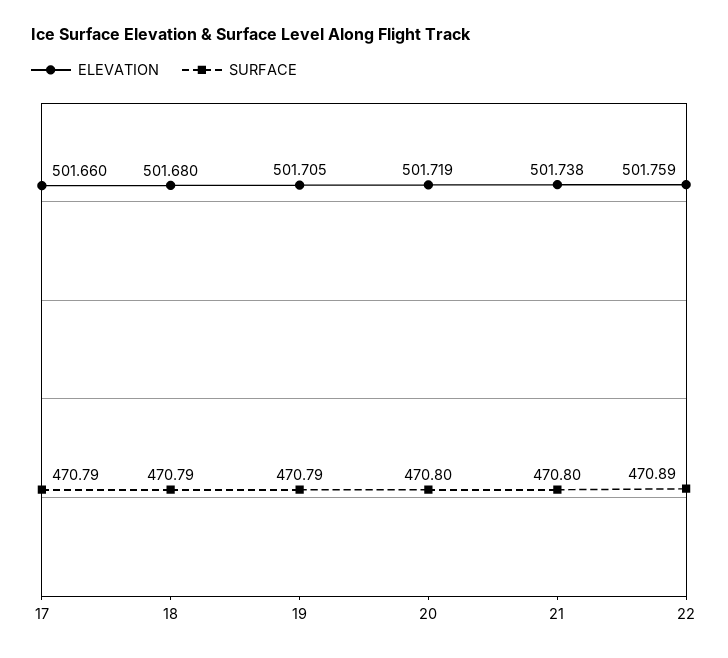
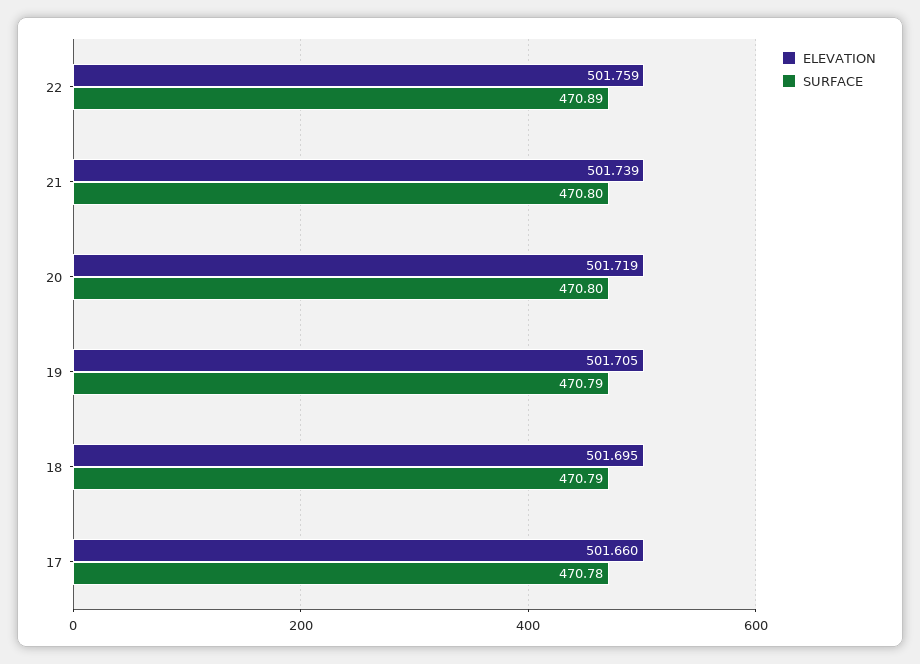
  {
    "ELEVATION": {
      "17": 501.66,
-     "18": 501.68,
+     "18": 501.695,
      "19": 501.705,
      "20": 501.719,
-     "21": 501.738,
+     "21": 501.739,
      "22": 501.759
    },
    "SURFACE": {
-     "17": 470.79,
+     "17": 470.78,
      "18": 470.79,
      "19": 470.79,
      "20": 470.8,
      "21": 470.8,
      "22": 470.89
    }
  }

